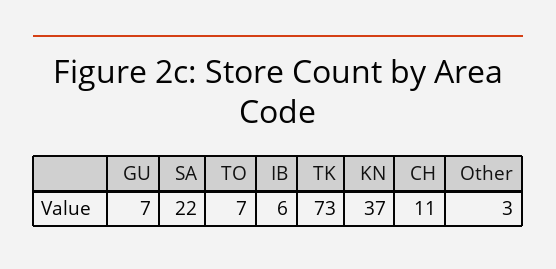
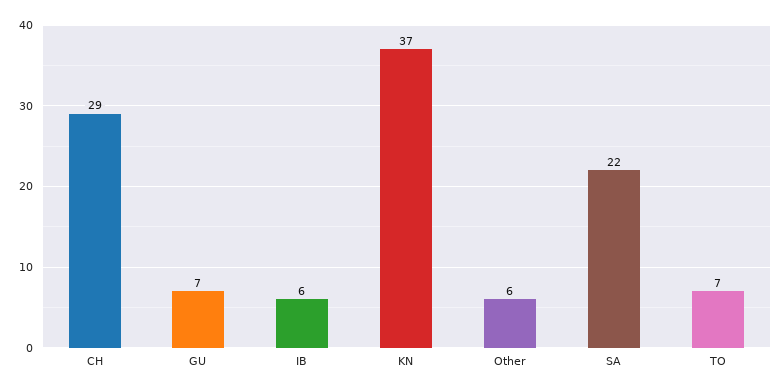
  {
    "GU": 7,
    "SA": 22,
    "TO": 7,
    "IB": 6,
-   "TK": 73,
    "KN": 37,
-   "CH": 11,
+   "CH": 29,
-   "Other": 3
+   "Other": 6
  }

